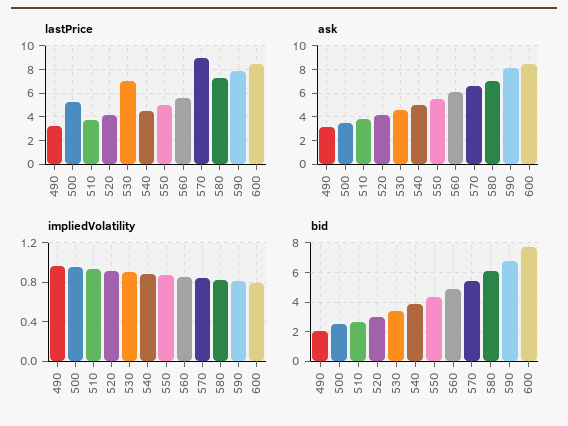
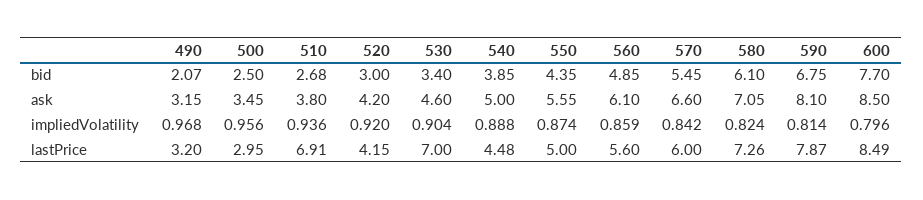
  {
    "lastPrice": {
      "490": 3.2,
-     "500": 5,
+     "500": 2.95,
-     "510": 4,
+     "510": 6.91,
      "520": 4.15,
      "530": 7,
      "540": 4.48,
      "550": 5,
      "560": 5.6,
-     "570": 9,
+     "570": 6,
      "580": 7.26,
      "590": 7.87,
      "600": 8.49
    },
    "ask": {
      "490": 3.15,
      "500": 3.45,
      "510": 3.8,
      "520": 4.2,
      "530": 4.6,
      "540": 5,
      "550": 5.55,
      "560": 6.1,
      "570": 6.6,
      "580": 7.05,
      "590": 8.1,
      "600": 8.5
    },
    "impliedVolatility": {
      "490": 0.968,
      "500": 0.956,
      "510": 0.936,
      "520": 0.92,
      "530": 0.904,
      "540": 0.888,
      "550": 0.874,
      "560": 0.859,
      "570": 0.842,
      "580": 0.824,
      "590": 0.814,
      "600": 0.796
    },
    "bid": {
      "490": 2.07,
      "500": 2.5,
      "510": 2.68,
      "520": 3,
      "530": 3.4,
      "540": 3.85,
      "550": 4.35,
      "560": 4.85,
      "570": 5.45,
      "580": 6.1,
      "590": 6.75,
      "600": 7.7
    }
  }

